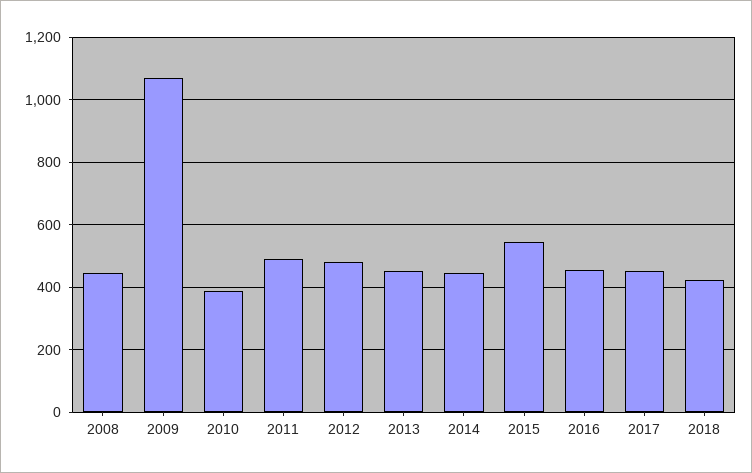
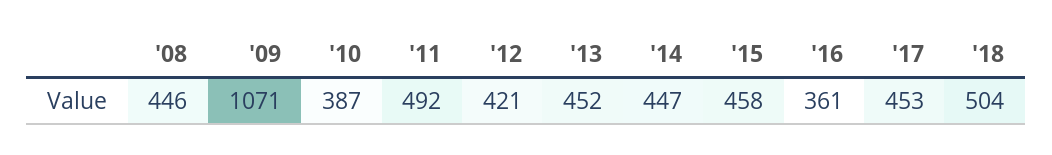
  {
    "2008": 446,
    "2009": 1071,
    "2010": 387,
    "2011": 492,
-   "2012": 480,
+   "2012": 421,
    "2013": 452,
    "2014": 447,
-   "2015": 540,
+   "2015": 458,
-   "2016": 460,
+   "2016": 361,
    "2017": 453,
-   "2018": 420
+   "2018": 504
  }

